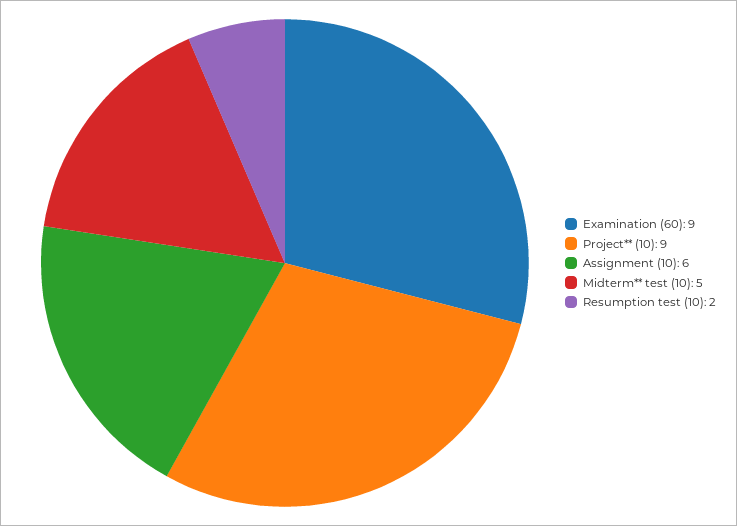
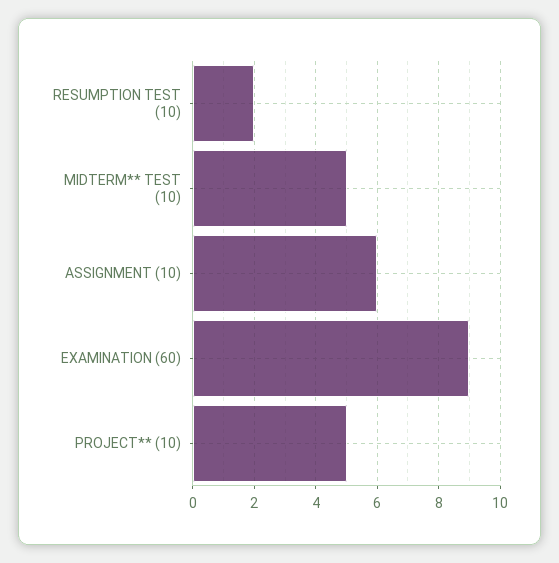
  {
    "Examination (60)": 9,
-   "Project** (10)": 9,
+   "Project** (10)": 5,
    "Assignment (10)": 6,
    "Midterm** test (10)": 5,
    "Resumption test (10)": 2
  }

